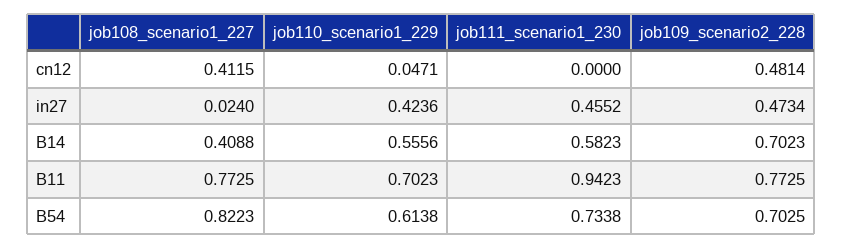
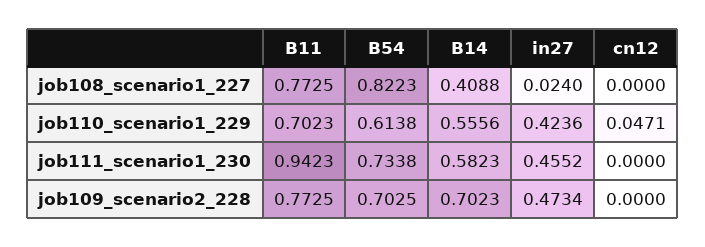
  {
    "job108_scenario1_227": {
-     "cn12": 0.4115,
+     "cn12": 0,
      "in27": 0.024,
      "B14": 0.4088,
      "B11": 0.7725,
      "B54": 0.8223
    },
    "job110_scenario1_229": {
      "cn12": 0.0471,
      "in27": 0.4236,
      "B14": 0.5556,
      "B11": 0.7023,
      "B54": 0.6138
    },
    "job111_scenario1_230": {
      "cn12": 0,
      "in27": 0.4552,
      "B14": 0.5823,
      "B11": 0.9423,
      "B54": 0.7338
    },
    "job109_scenario2_228": {
-     "cn12": 0.4814,
+     "cn12": 0,
      "in27": 0.4734,
      "B14": 0.7023,
      "B11": 0.7725,
      "B54": 0.7025
    }
  }

